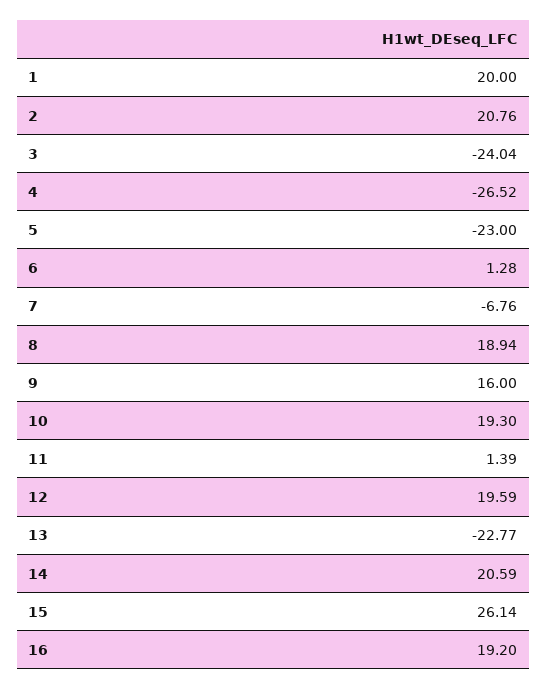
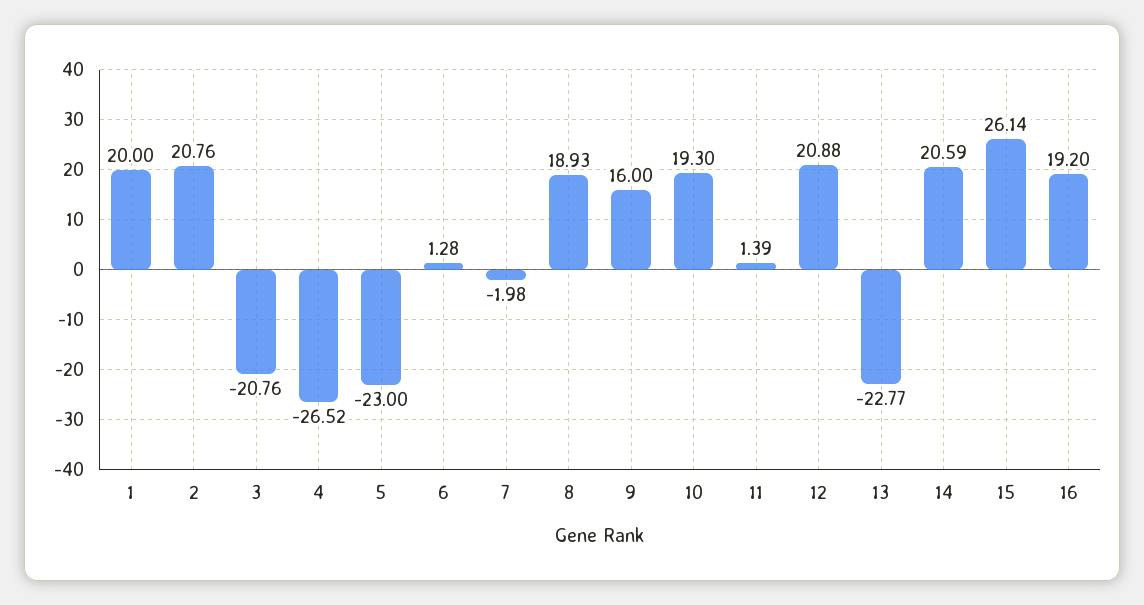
  {
    "1": 20,
    "2": 20.76,
-   "3": -24.04,
+   "3": -20.76,
    "4": -26.52,
    "5": -23,
    "6": 1.28,
-   "7": -6.76,
+   "7": -1.98,
-   "8": 18.94,
+   "8": 18.93,
    "9": 16,
    "10": 19.3,
    "11": 1.39,
-   "12": 19.59,
+   "12": 20.88,
    "13": -22.77,
    "14": 20.59,
    "15": 26.14,
    "16": 19.2
  }

